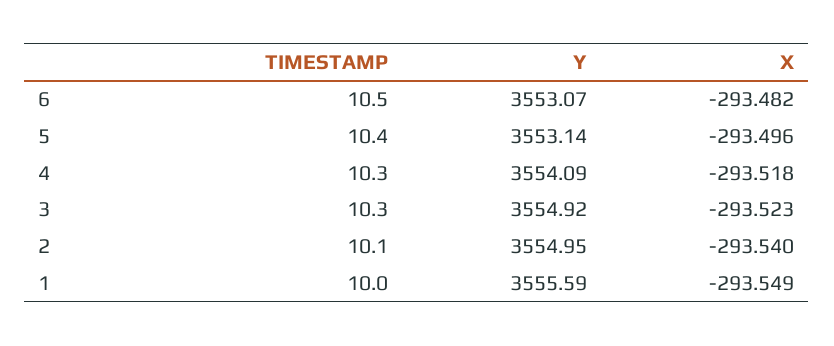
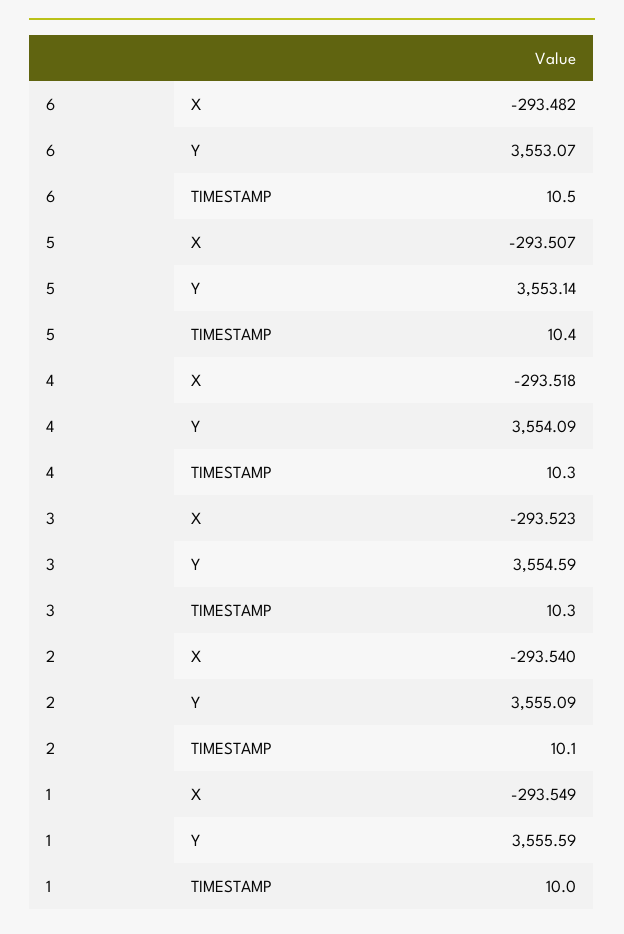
  {
    "TIMESTAMP": {
      "6": 10.5,
      "5": 10.4,
      "4": 10.3,
      "3": 10.3,
      "2": 10.1,
      "1": 10
    },
    "Y": {
      "6": 3553.07,
      "5": 3553.14,
      "4": 3554.09,
-     "3": 3554.92,
+     "3": 3554.59,
-     "2": 3554.95,
+     "2": 3555.09,
      "1": 3555.59
    },
    "X": {
      "6": -293.482,
-     "5": -293.496,
+     "5": -293.507,
      "4": -293.518,
      "3": -293.523,
      "2": -293.54,
      "1": -293.549
    }
  }

